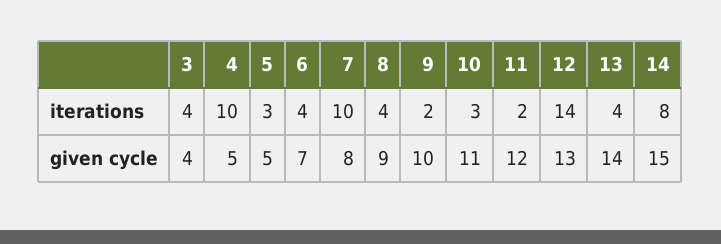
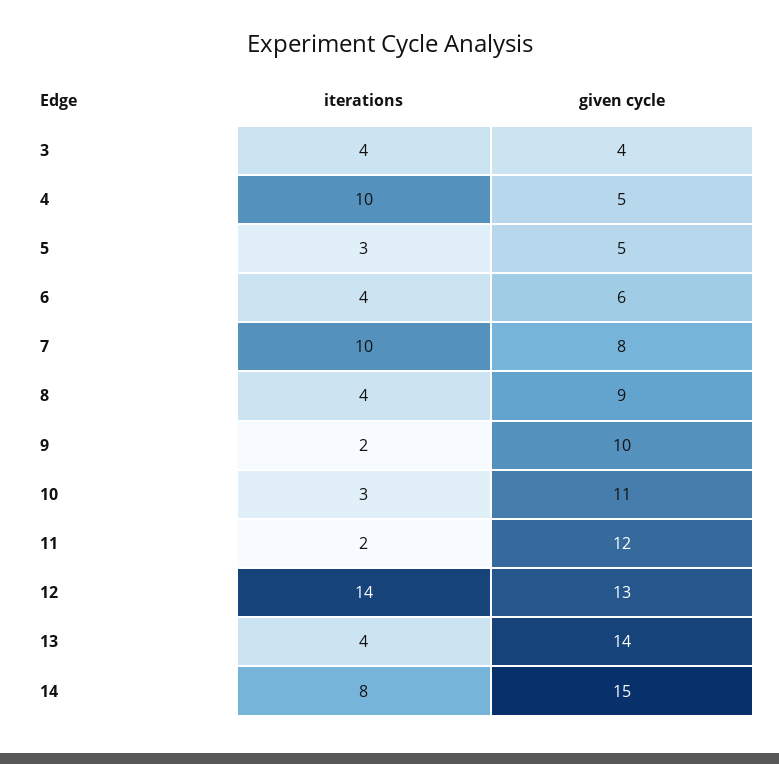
  {
    "3": {
      "iterations": 4,
      "given cycle": 4
    },
    "4": {
      "iterations": 10,
      "given cycle": 5
    },
    "5": {
      "iterations": 3,
      "given cycle": 5
    },
    "6": {
      "iterations": 4,
-     "given cycle": 7
+     "given cycle": 6
    },
    "7": {
      "iterations": 10,
      "given cycle": 8
    },
    "8": {
      "iterations": 4,
      "given cycle": 9
    },
    "9": {
      "iterations": 2,
      "given cycle": 10
    },
    "10": {
      "iterations": 3,
      "given cycle": 11
    },
    "11": {
      "iterations": 2,
      "given cycle": 12
    },
    "12": {
      "iterations": 14,
      "given cycle": 13
    },
    "13": {
      "iterations": 4,
      "given cycle": 14
    },
    "14": {
      "iterations": 8,
      "given cycle": 15
    }
  }

